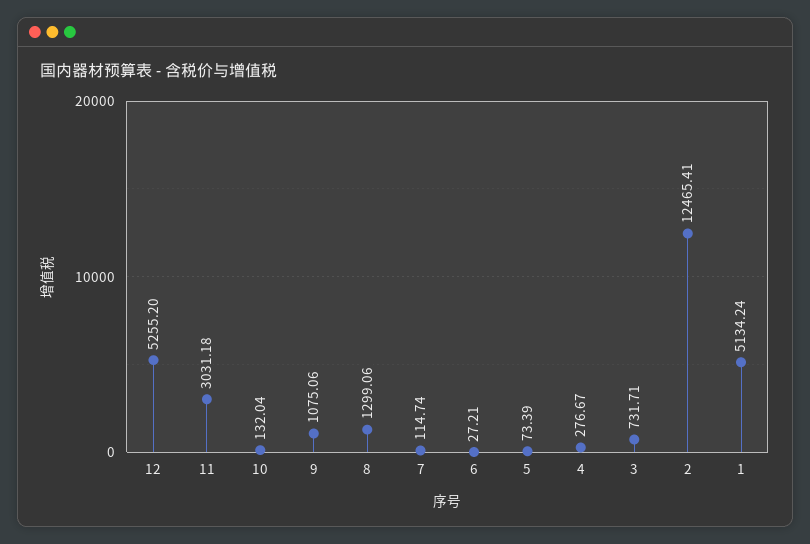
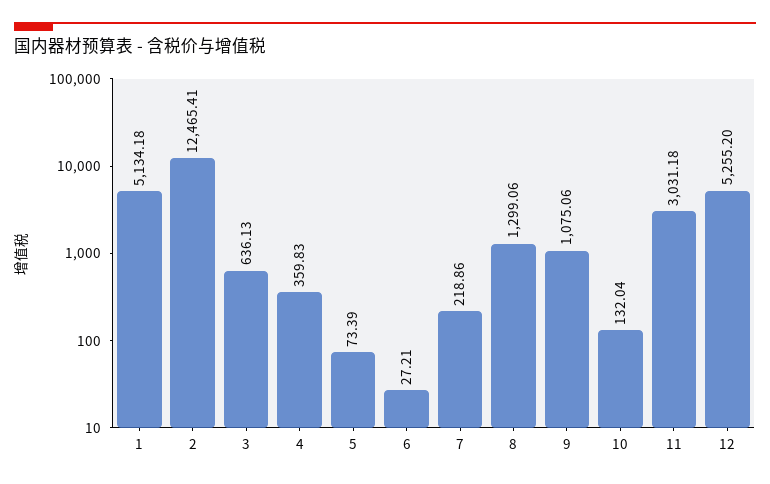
  {
    "12": 5255.2,
    "11": 3031.18,
    "10": 132.04,
    "9": 1075.06,
    "8": 1299.06,
-   "7": 114.74,
+   "7": 218.86,
    "6": 27.21,
    "5": 73.39,
-   "4": 276.67,
+   "4": 359.83,
-   "3": 731.71,
+   "3": 636.13,
    "2": 12465.41,
-   "1": 5134.24
+   "1": 5134.18
  }

